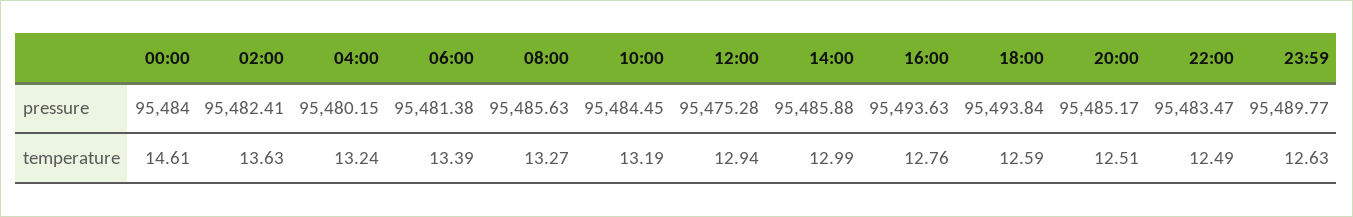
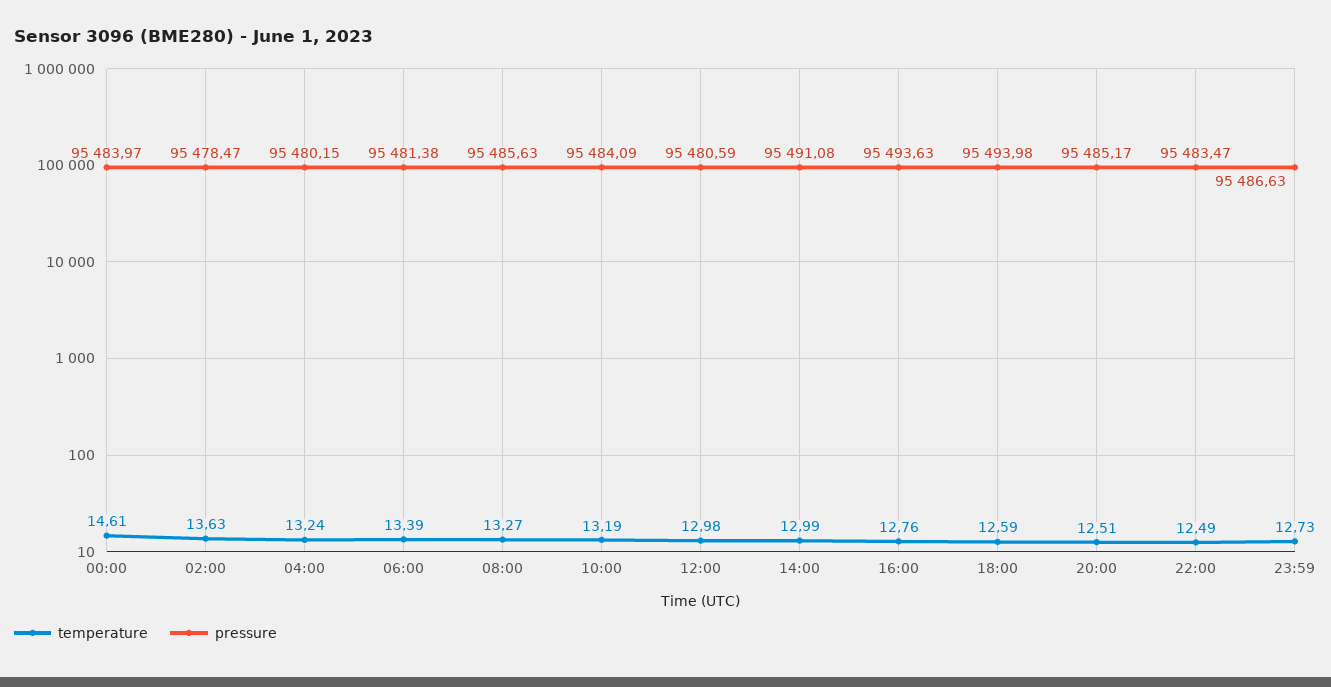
  {
    "pressure": {
-     "00:00": 95484,
+     "00:00": 95483.97,
-     "02:00": 95482.41,
+     "02:00": 95478.47,
      "04:00": 95480.15,
      "06:00": 95481.38,
      "08:00": 95485.63,
-     "10:00": 95484.45,
+     "10:00": 95484.09,
-     "12:00": 95475.28,
+     "12:00": 95480.59,
-     "14:00": 95485.88,
+     "14:00": 95491.08,
      "16:00": 95493.63,
-     "18:00": 95493.84,
+     "18:00": 95493.98,
      "20:00": 95485.17,
      "22:00": 95483.47,
-     "23:59": 95489.77
+     "23:59": 95486.63
    },
    "temperature": {
      "00:00": 14.61,
      "02:00": 13.63,
      "04:00": 13.24,
      "06:00": 13.39,
      "08:00": 13.27,
      "10:00": 13.19,
-     "12:00": 12.94,
+     "12:00": 12.98,
      "14:00": 12.99,
      "16:00": 12.76,
      "18:00": 12.59,
      "20:00": 12.51,
      "22:00": 12.49,
-     "23:59": 12.63
+     "23:59": 12.73
    }
  }

